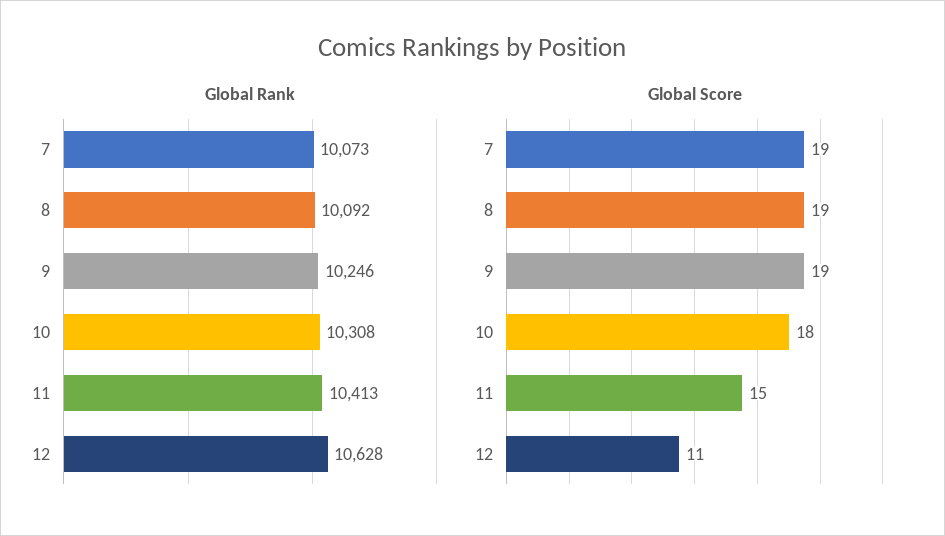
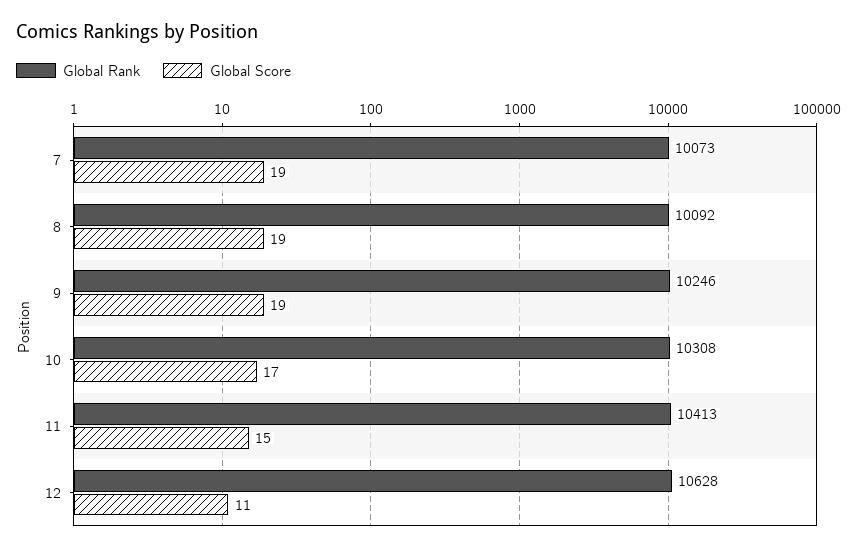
  {
    "Global Rank": {
      "7": 10073,
      "8": 10092,
      "9": 10246,
      "10": 10308,
      "11": 10413,
      "12": 10628
    },
    "Global Score": {
      "7": 19,
      "8": 19,
      "9": 19,
-     "10": 18,
+     "10": 17,
      "11": 15,
      "12": 11
    }
  }

